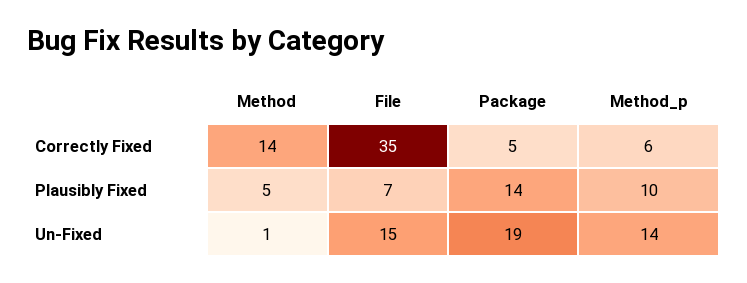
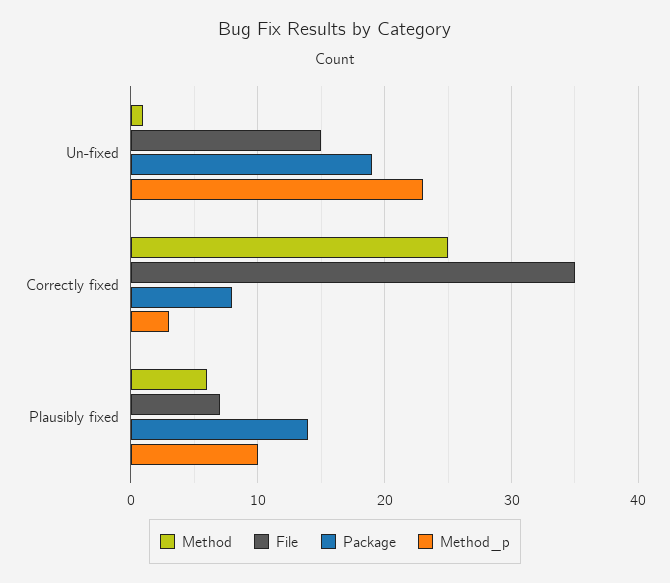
  {
    "Method": {
-     "Correctly Fixed": 14,
+     "Correctly Fixed": 25,
-     "Plausibly Fixed": 5,
+     "Plausibly Fixed": 6,
      "Un-Fixed": 1
    },
    "File": {
      "Correctly Fixed": 35,
      "Plausibly Fixed": 7,
      "Un-Fixed": 15
    },
    "Package": {
-     "Correctly Fixed": 5,
+     "Correctly Fixed": 8,
      "Plausibly Fixed": 14,
      "Un-Fixed": 19
    },
    "Method_p": {
-     "Correctly Fixed": 6,
+     "Correctly Fixed": 3,
      "Plausibly Fixed": 10,
-     "Un-Fixed": 14
+     "Un-Fixed": 23
    }
  }

